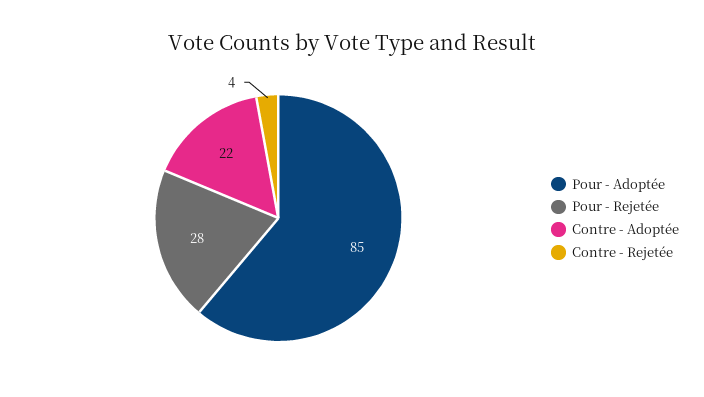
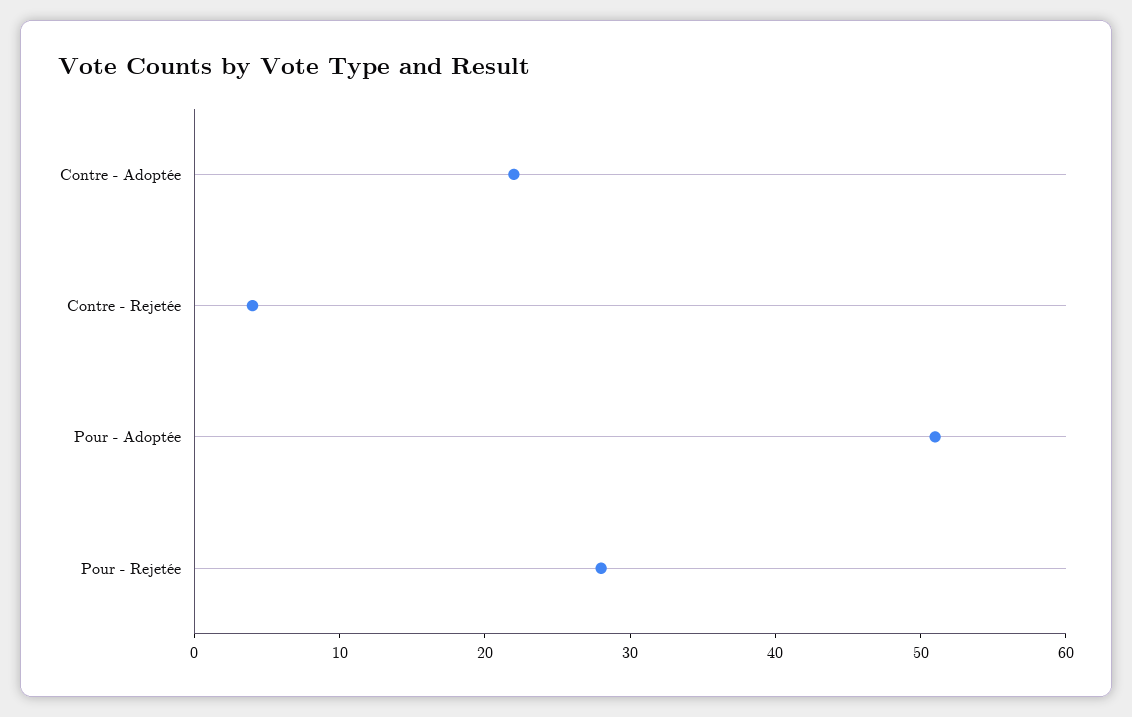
  {
-   "Pour - Adoptée": 85,
+   "Pour - Adoptée": 51,
    "Pour - Rejetée": 28,
    "Contre - Adoptée": 22,
    "Contre - Rejetée": 4
  }

